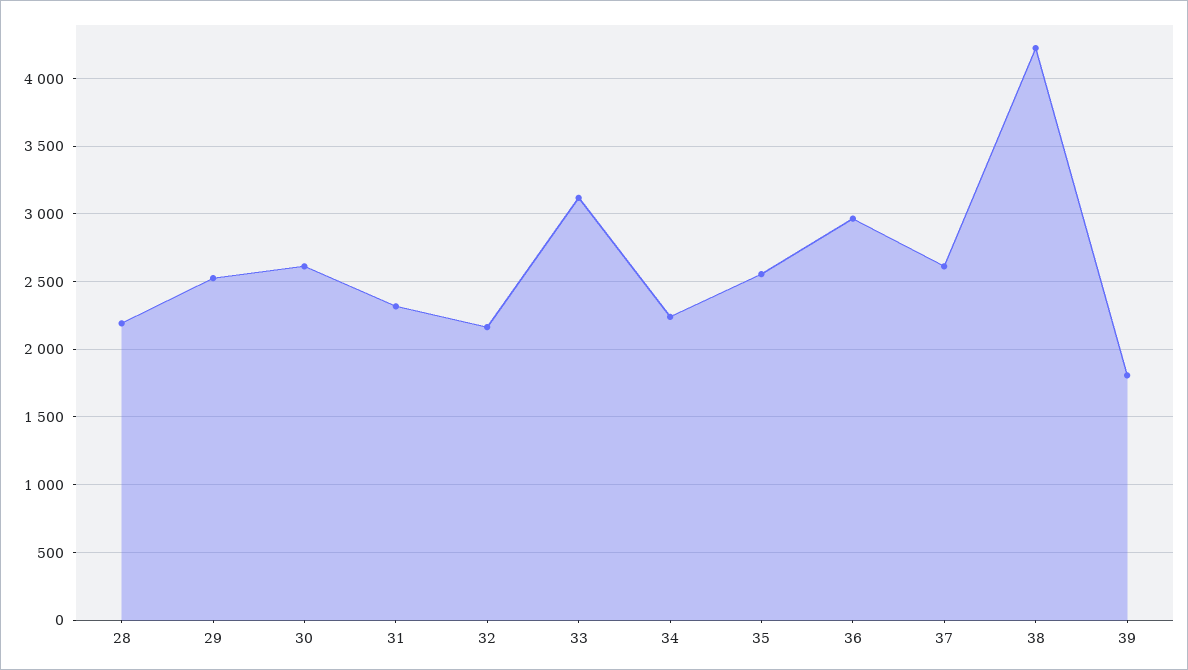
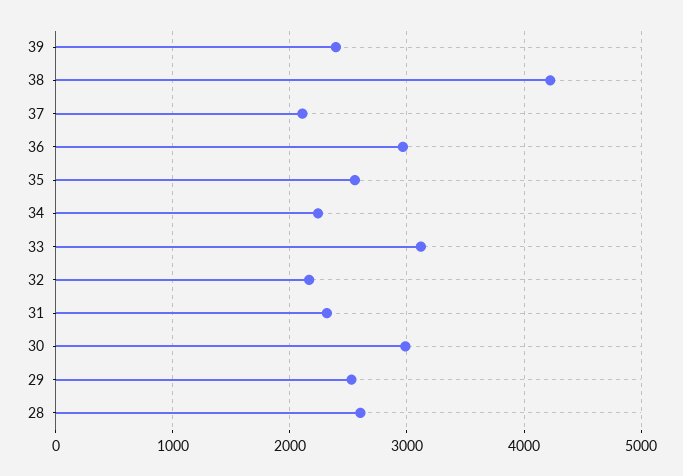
  {
-   "28": 2200,
+   "28": 2600,
    "29": 2550,
-   "30": 2600,
+   "30": 3000,
    "31": 2300,
    "32": 2150,
    "33": 3100,
    "34": 2250,
    "35": 2550,
    "36": 2950,
-   "37": 2600,
+   "37": 2100,
    "38": 4200,
-   "39": 1800
+   "39": 2400
  }

